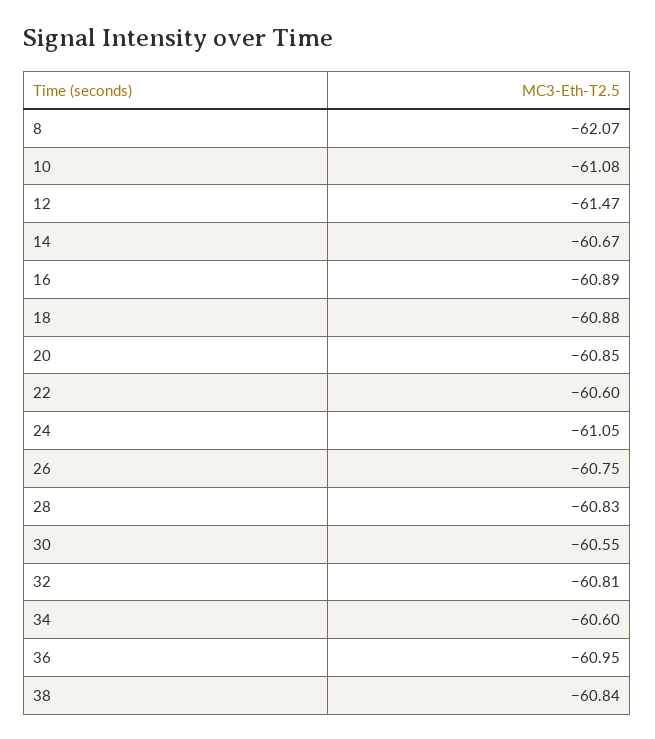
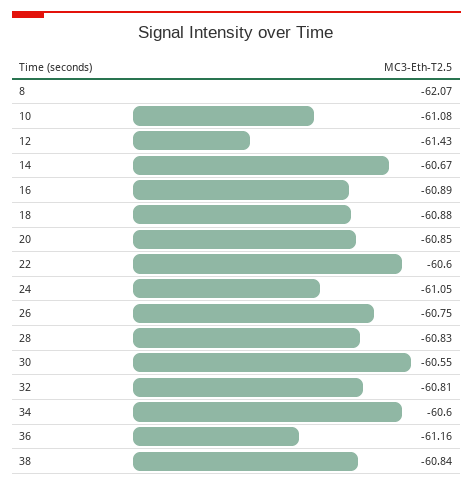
  {
    "8": -62.07,
    "10": -61.08,
-   "12": -61.47,
+   "12": -61.43,
    "14": -60.67,
    "16": -60.89,
    "18": -60.88,
    "20": -60.85,
    "22": -60.6,
    "24": -61.05,
    "26": -60.75,
    "28": -60.83,
    "30": -60.55,
    "32": -60.81,
    "34": -60.6,
-   "36": -60.95,
+   "36": -61.16,
    "38": -60.84
  }

